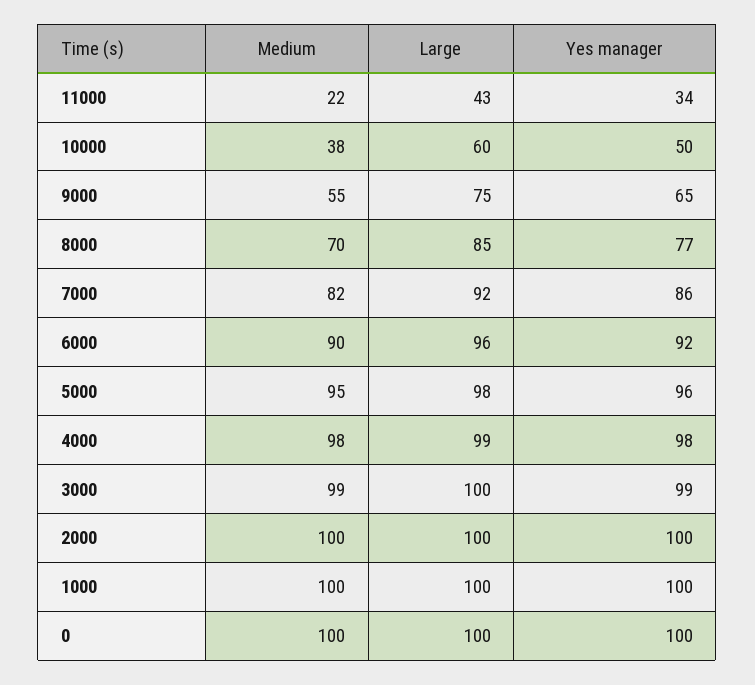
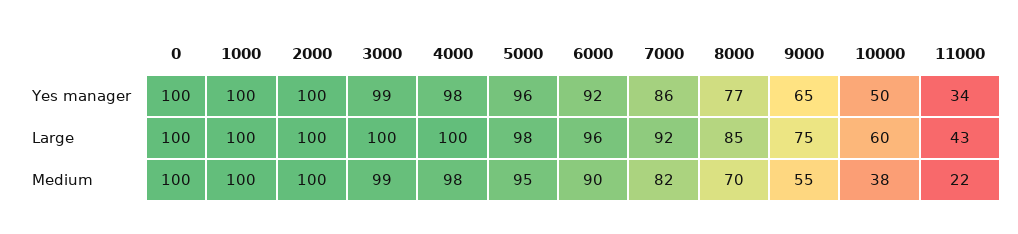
  {
    "Medium": {
      "11000": 22,
      "10000": 38,
      "9000": 55,
      "8000": 70,
      "7000": 82,
      "6000": 90,
      "5000": 95,
      "4000": 98,
      "3000": 99,
      "2000": 100,
      "1000": 100,
      "0": 100
    },
    "Large": {
      "11000": 43,
      "10000": 60,
      "9000": 75,
      "8000": 85,
      "7000": 92,
      "6000": 96,
      "5000": 98,
-     "4000": 99,
+     "4000": 100,
      "3000": 100,
      "2000": 100,
      "1000": 100,
      "0": 100
    },
    "Yes manager": {
      "11000": 34,
      "10000": 50,
      "9000": 65,
      "8000": 77,
      "7000": 86,
      "6000": 92,
      "5000": 96,
      "4000": 98,
      "3000": 99,
      "2000": 100,
      "1000": 100,
      "0": 100
    }
  }

